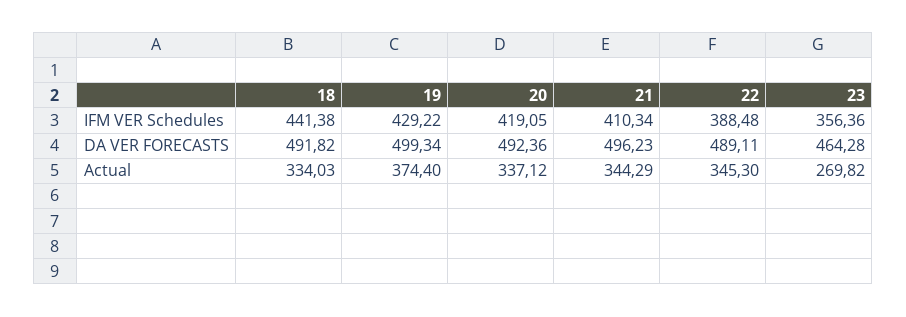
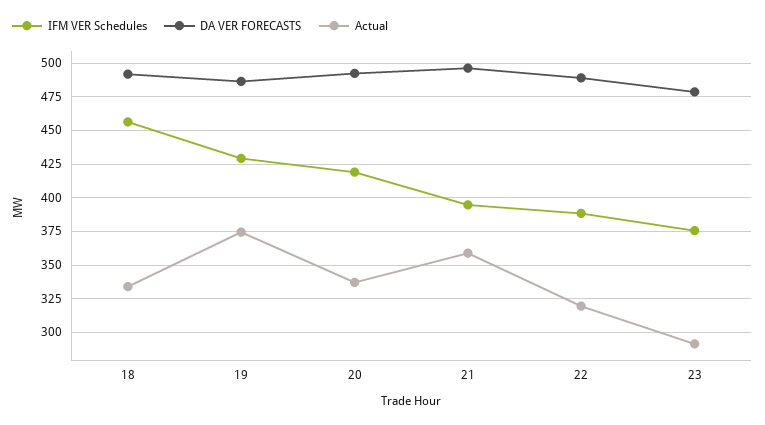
  {
    "IFM VER Schedules": {
-     "18": 441.38,
+     "18": 455,
      "19": 429.22,
      "20": 419.05,
-     "21": 410.34,
+     "21": 395,
      "22": 388.48,
-     "23": 356.36
+     "23": 375
    },
    "DA VER FORECASTS": {
      "18": 491.82,
-     "19": 499.34,
+     "19": 485,
      "20": 492.36,
      "21": 496.23,
      "22": 489.11,
-     "23": 464.28
+     "23": 480
    },
    "Actual": {
      "18": 334.03,
      "19": 374.4,
      "20": 337.12,
-     "21": 344.29,
+     "21": 360,
-     "22": 345.3,
+     "22": 320,
-     "23": 269.82
+     "23": 290
    }
  }

